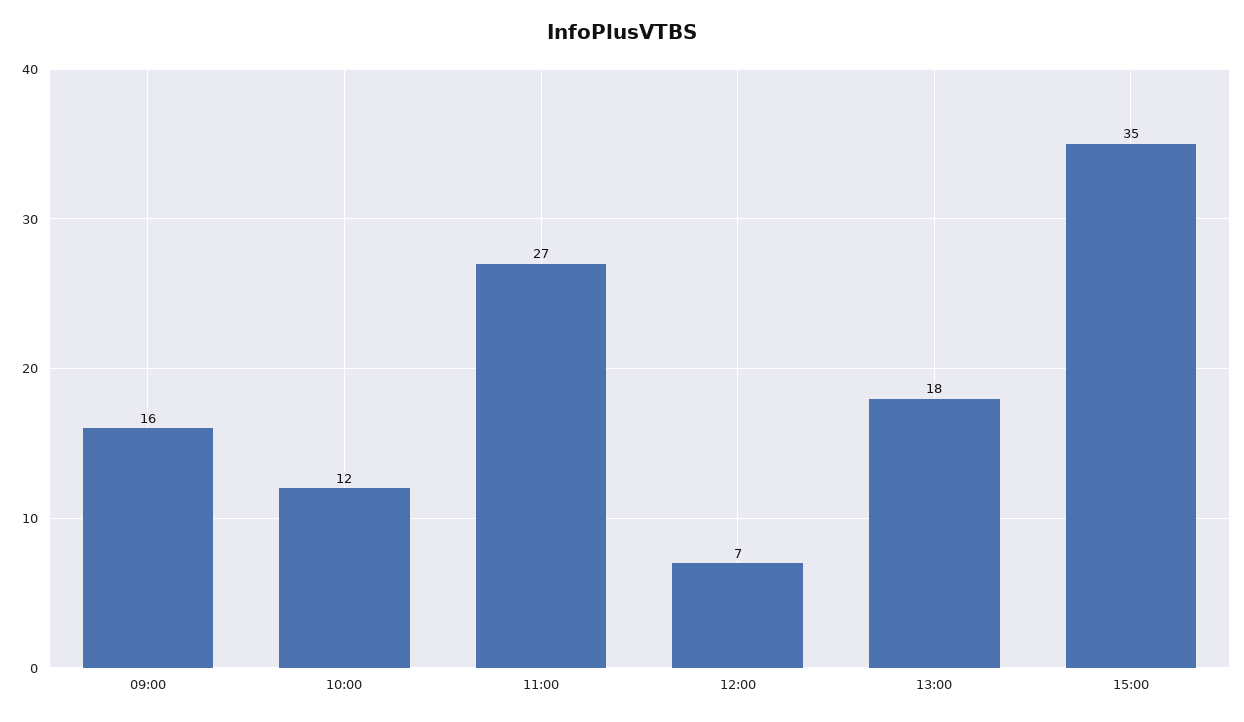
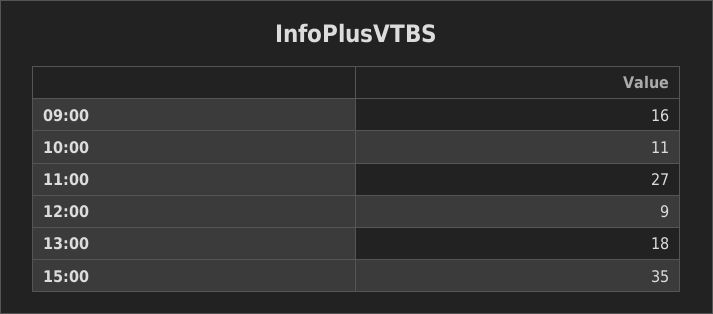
  {
    "09:00": 16,
-   "10:00": 12,
+   "10:00": 11,
    "11:00": 27,
-   "12:00": 7,
+   "12:00": 9,
    "13:00": 18,
    "15:00": 35
  }

